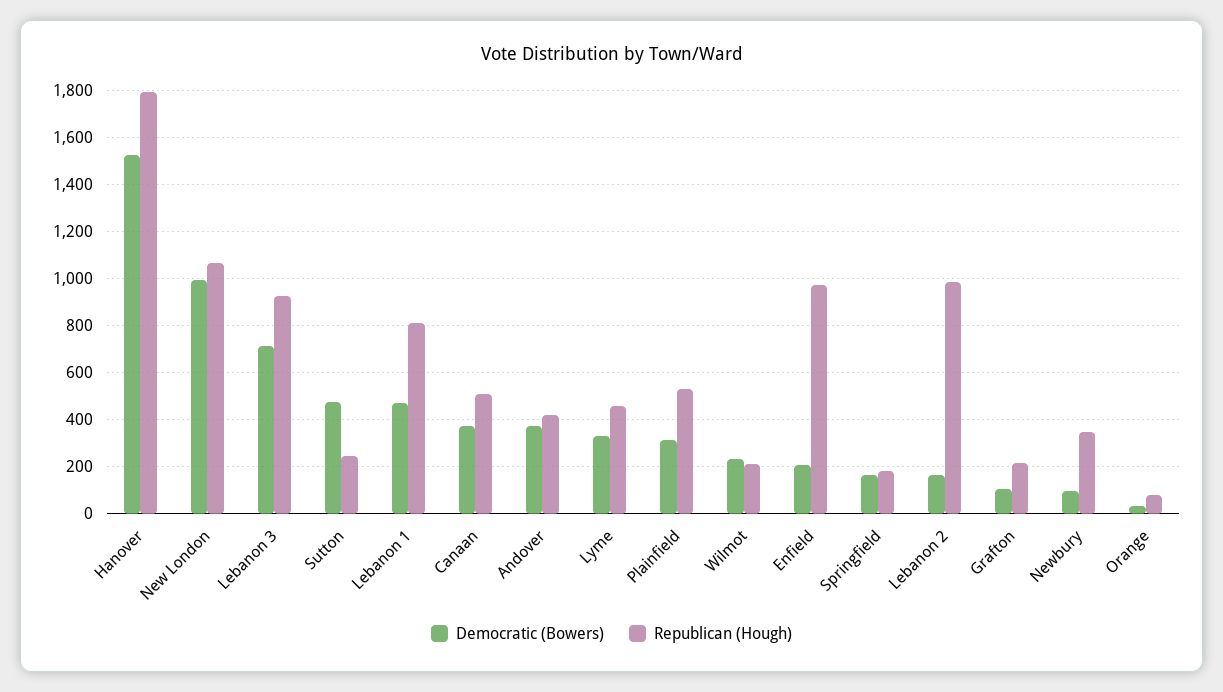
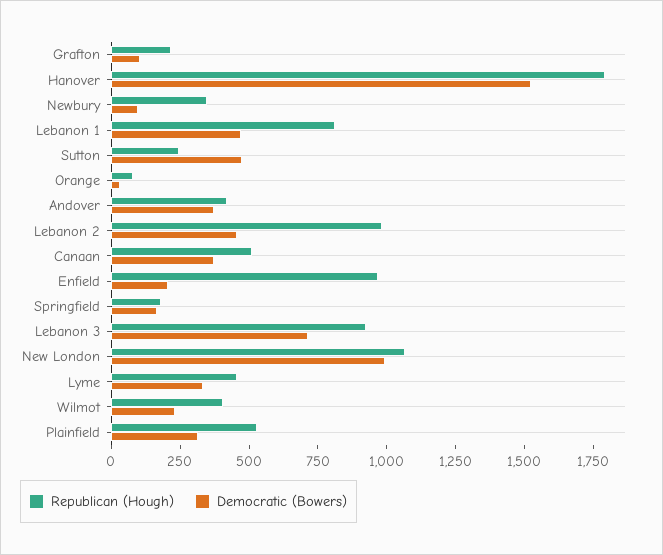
  {
    "Democratic (Bowers)": {
      "Hanover": 1500,
      "New London": 1000,
      "Lebanon 3": 700,
      "Sutton": 500,
      "Lebanon 1": 450,
      "Canaan": 350,
      "Andover": 350,
      "Lyme": 350,
      "Plainfield": 300,
      "Wilmot": 250,
      "Enfield": 200,
      "Springfield": 150,
-     "Lebanon 2": 150,
+     "Lebanon 2": 450,
      "Grafton": 100,
      "Newbury": 100,
      "Orange": 50
    },
    "Republican (Hough)": {
      "Hanover": 1800,
      "New London": 1050,
      "Lebanon 3": 900,
      "Sutton": 250,
      "Lebanon 1": 800,
      "Canaan": 500,
      "Andover": 400,
      "Lyme": 450,
      "Plainfield": 550,
-     "Wilmot": 200,
+     "Wilmot": 400,
      "Enfield": 950,
      "Springfield": 200,
      "Lebanon 2": 1000,
      "Grafton": 200,
      "Newbury": 350,
      "Orange": 100
    }
  }

